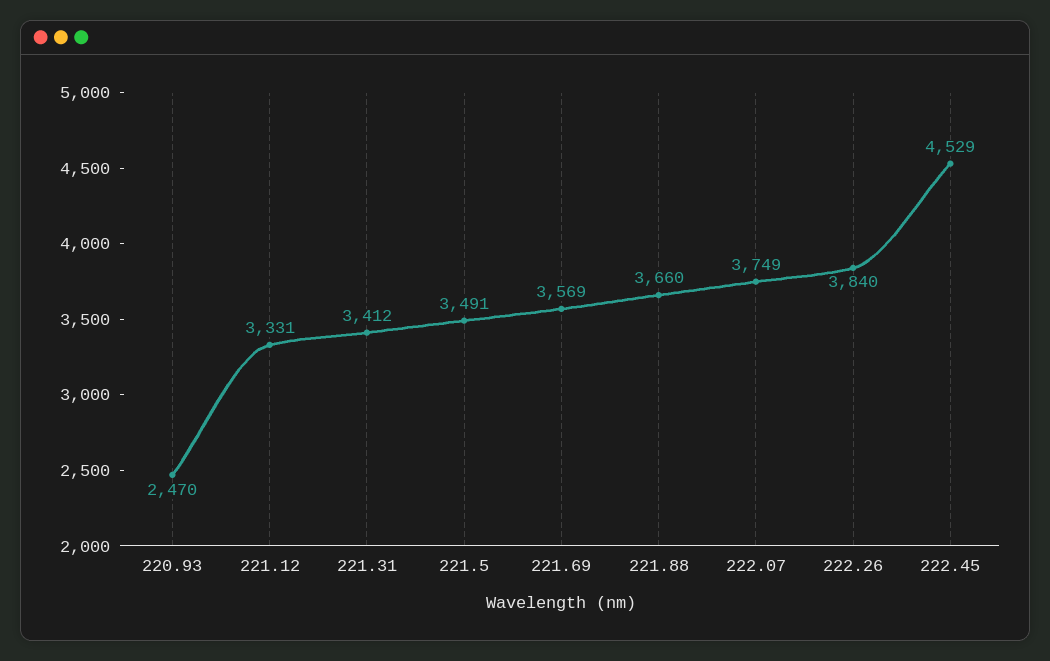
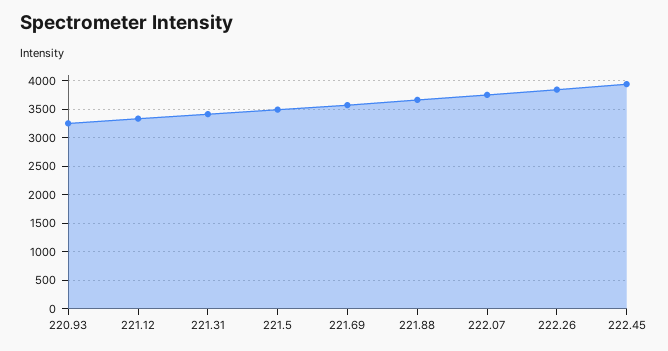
  {
-   "220.93": 2470,
+   "220.93": 3250,
    "221.12": 3331,
    "221.31": 3412,
    "221.5": 3491,
    "221.69": 3569,
    "221.88": 3660,
    "222.07": 3749,
    "222.26": 3840,
-   "222.45": 4529
+   "222.45": 4000
  }

